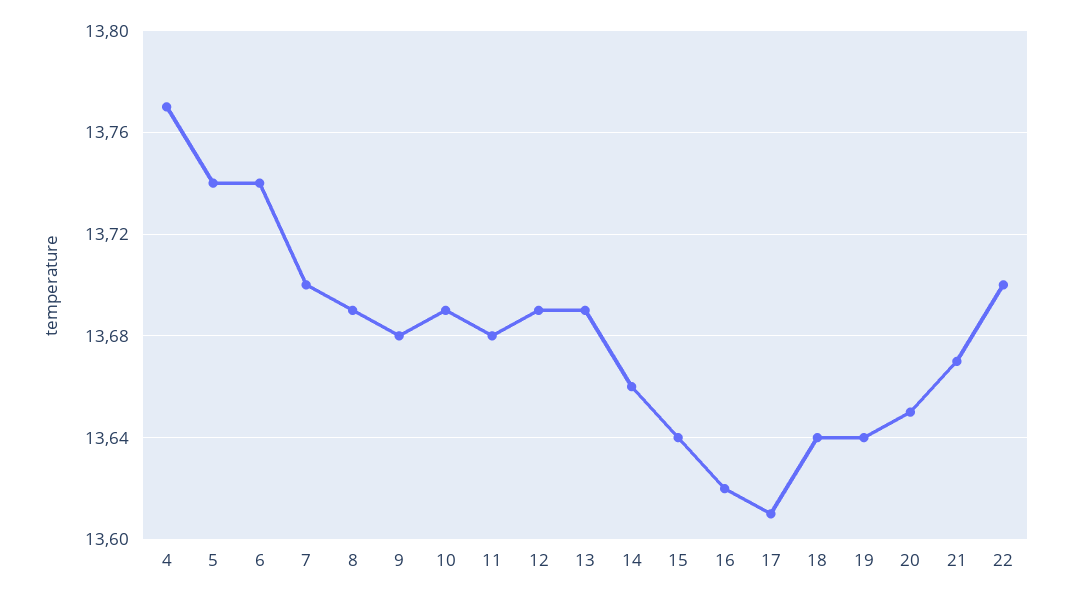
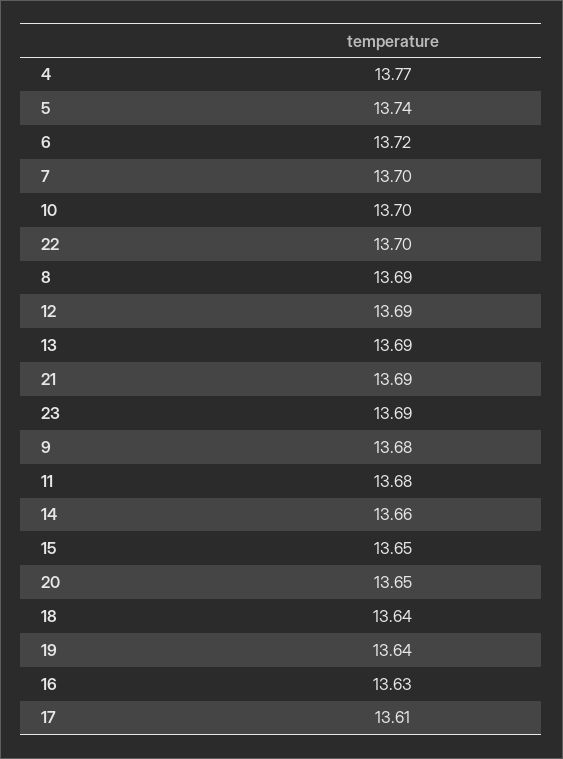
  {
    "4": 13.77,
    "5": 13.74,
-   "6": 13.74,
+   "6": 13.72,
    "7": 13.7,
    "8": 13.69,
    "9": 13.68,
-   "10": 13.69,
+   "10": 13.7,
    "11": 13.68,
    "12": 13.69,
    "13": 13.69,
    "14": 13.66,
-   "15": 13.64,
+   "15": 13.65,
-   "16": 13.62,
+   "16": 13.63,
    "17": 13.61,
    "18": 13.64,
    "19": 13.64,
    "20": 13.65,
-   "21": 13.67,
+   "21": 13.69,
-   "22": 13.7
+   "22": 13.7,
+   "23": 13.69
  }

